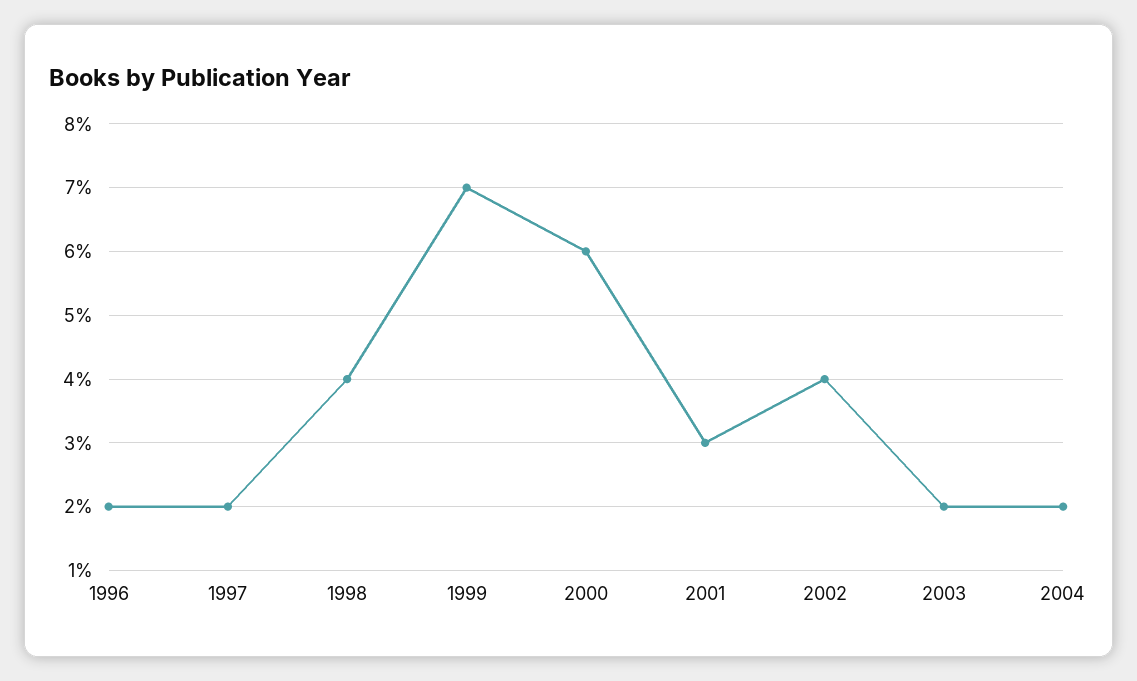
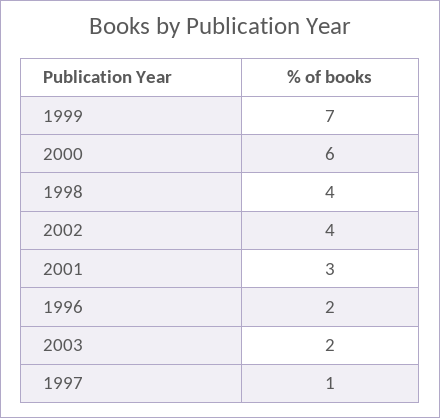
  {
    "1996": 2,
-   "1997": 2,
+   "1997": 1,
    "1998": 4,
    "1999": 7,
    "2000": 6,
    "2001": 3,
    "2002": 4,
-   "2003": 2,
+   "2003": 2
-   "2004": 2
  }

